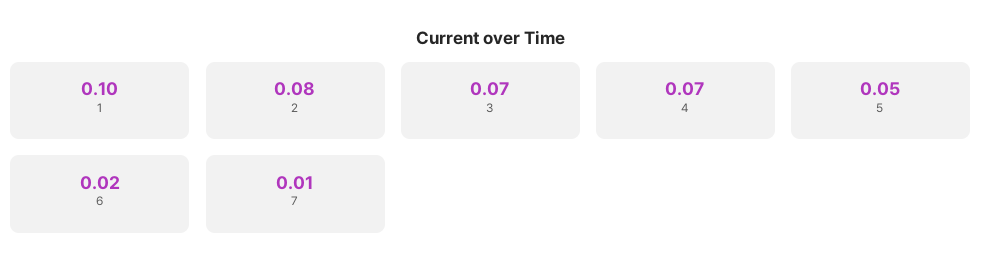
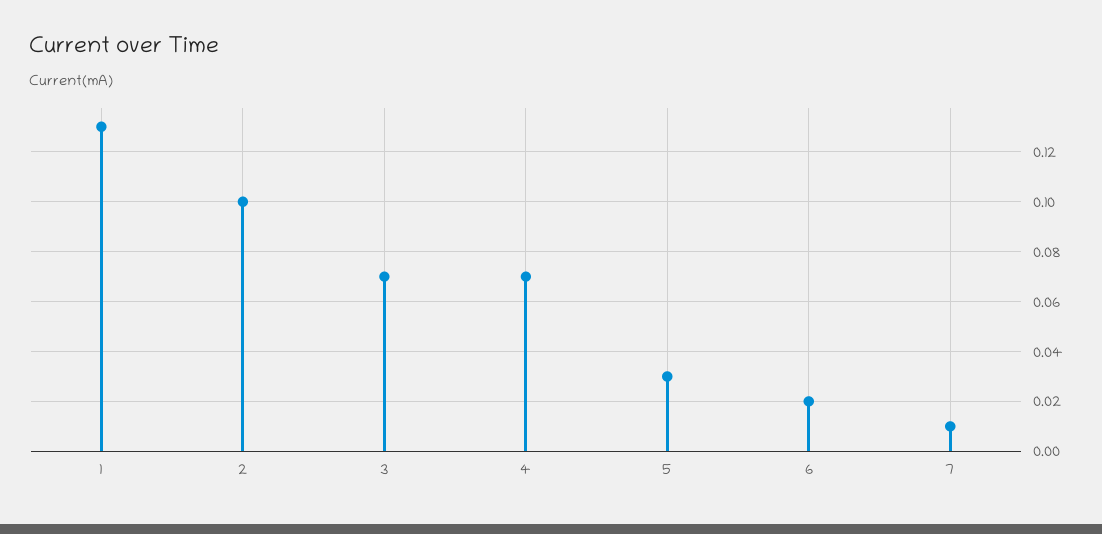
  {
-   "1": 0.1,
+   "1": 0.13,
-   "2": 0.08,
+   "2": 0.1,
    "3": 0.07,
    "4": 0.07,
-   "5": 0.05,
+   "5": 0.03,
    "6": 0.02,
    "7": 0.01
  }

